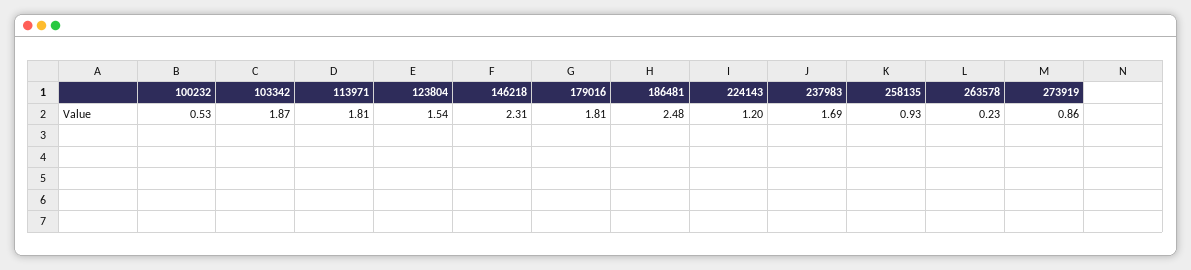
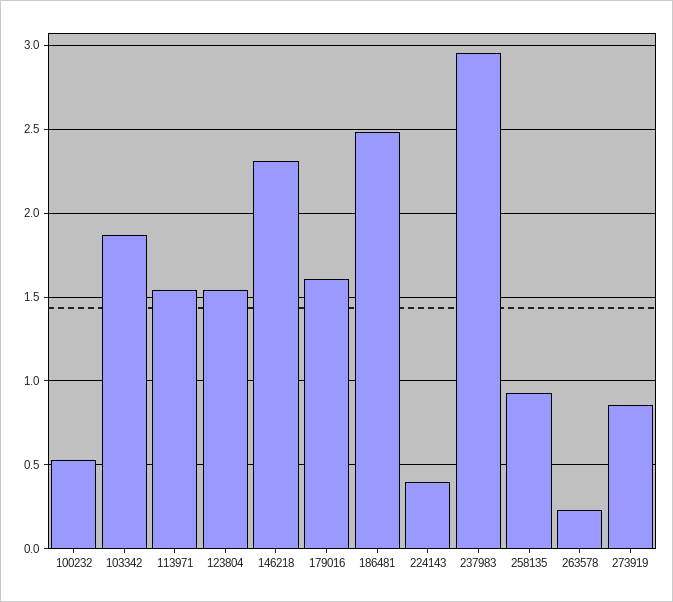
  {
    "100232": 0.53,
    "103342": 1.87,
-   "113971": 1.81,
+   "113971": 1.55,
    "123804": 1.54,
    "146218": 2.31,
-   "179016": 1.81,
+   "179016": 1.6,
    "186481": 2.48,
-   "224143": 1.2,
+   "224143": 0.4,
-   "237983": 1.69,
+   "237983": 2.95,
    "258135": 0.93,
    "263578": 0.23,
    "273919": 0.86
  }

